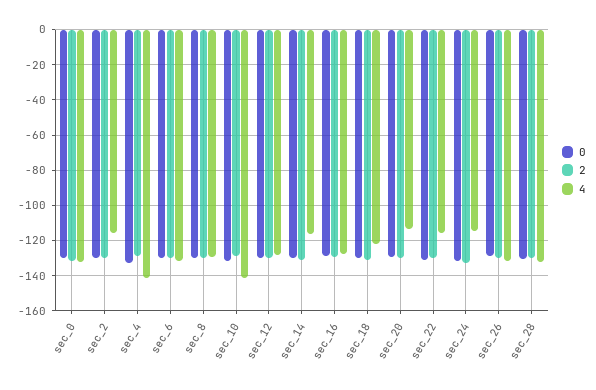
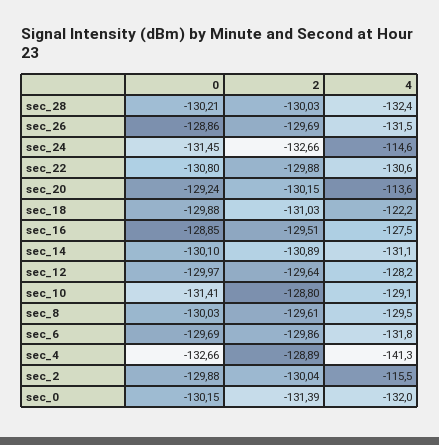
  {
    "0": {
      "sec_0": -130.15,
      "sec_2": -129.88,
      "sec_4": -132.66,
      "sec_6": -129.69,
      "sec_8": -130.03,
      "sec_10": -131.41,
      "sec_12": -129.97,
      "sec_14": -130.1,
      "sec_16": -128.85,
      "sec_18": -129.88,
      "sec_20": -129.24,
      "sec_22": -130.8,
      "sec_24": -131.45,
      "sec_26": -128.86,
      "sec_28": -130.21
    },
    "2": {
      "sec_0": -131.39,
      "sec_2": -130.04,
      "sec_4": -128.89,
      "sec_6": -129.86,
      "sec_8": -129.61,
      "sec_10": -128.8,
      "sec_12": -129.64,
      "sec_14": -130.89,
      "sec_16": -129.51,
      "sec_18": -131.03,
      "sec_20": -130.15,
      "sec_22": -129.88,
      "sec_24": -132.66,
      "sec_26": -129.69,
      "sec_28": -130.03
    },
    "4": {
      "sec_0": -132,
      "sec_2": -115.5,
      "sec_4": -141.3,
      "sec_6": -131.8,
      "sec_8": -129.5,
-     "sec_10": -140,
+     "sec_10": -129.1,
      "sec_12": -128.2,
-     "sec_14": -115,
+     "sec_14": -131.1,
      "sec_16": -127.5,
      "sec_18": -122.2,
      "sec_20": -113.6,
-     "sec_22": -115,
+     "sec_22": -130.6,
      "sec_24": -114.6,
      "sec_26": -131.5,
      "sec_28": -132.4
    }
  }

